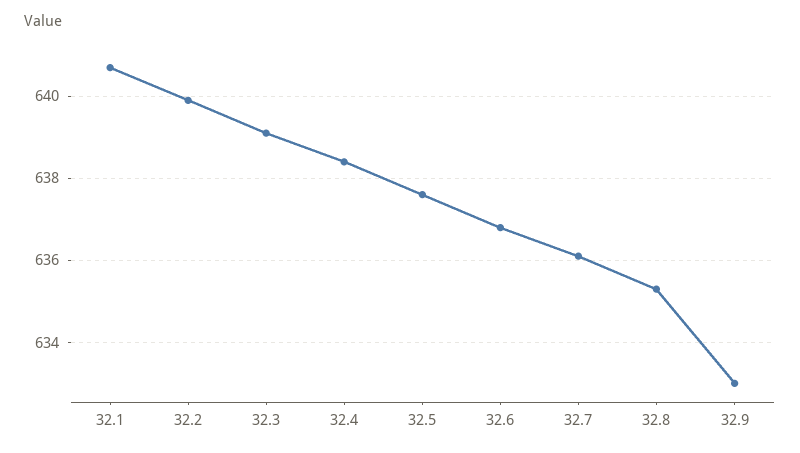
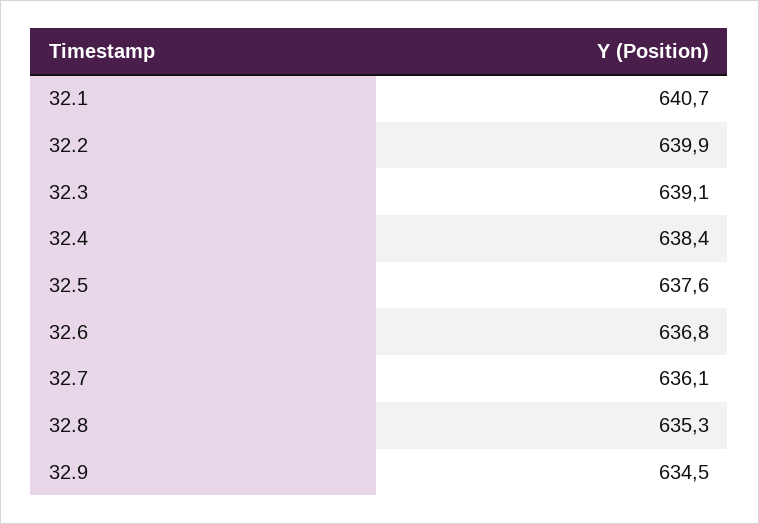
  {
    "32.1": 640.7,
    "32.2": 639.9,
    "32.3": 639.1,
    "32.4": 638.4,
    "32.5": 637.6,
    "32.6": 636.8,
    "32.7": 636.1,
    "32.8": 635.3,
-   "32.9": 633
+   "32.9": 634.5
  }

